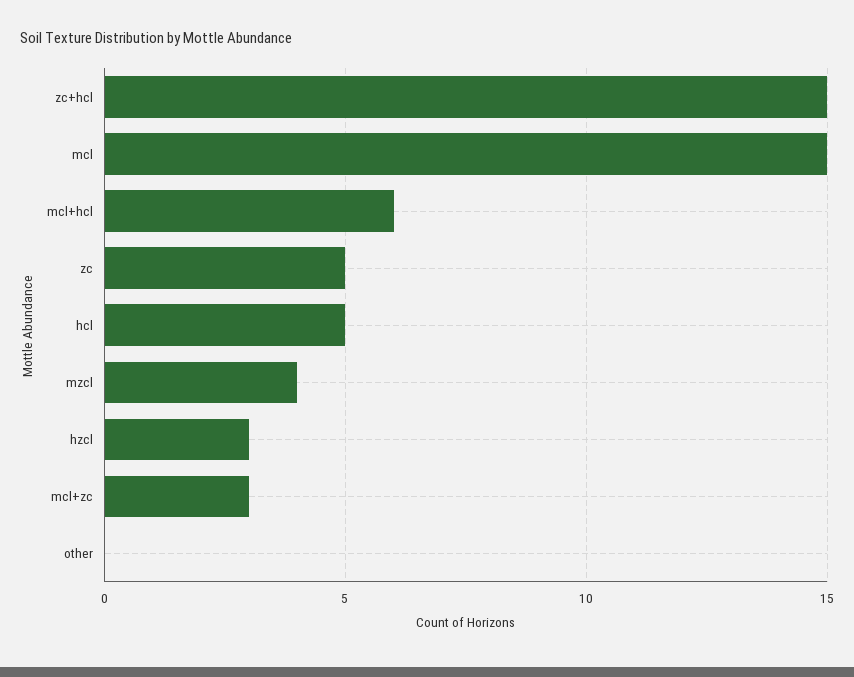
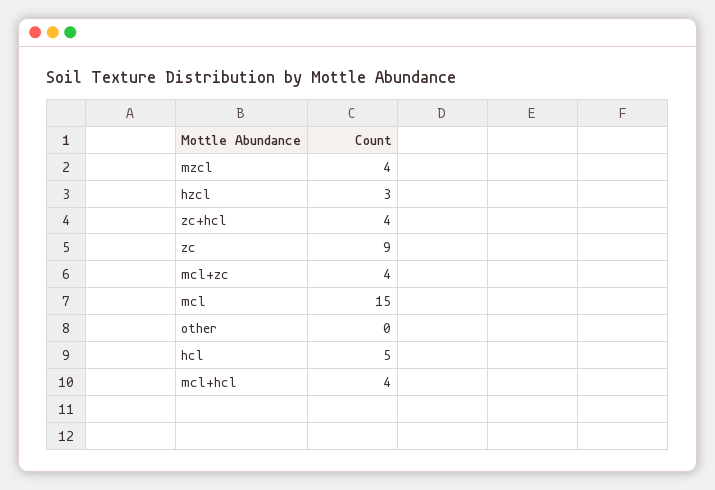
  {
-   "zc+hcl": 15,
+   "zc+hcl": 4,
    "mcl": 15,
-   "mcl+hcl": 6,
+   "mcl+hcl": 4,
-   "zc": 5,
+   "zc": 9,
    "hcl": 5,
    "mzcl": 4,
    "hzcl": 3,
-   "mcl+zc": 3,
+   "mcl+zc": 4,
    "other": 0
  }

